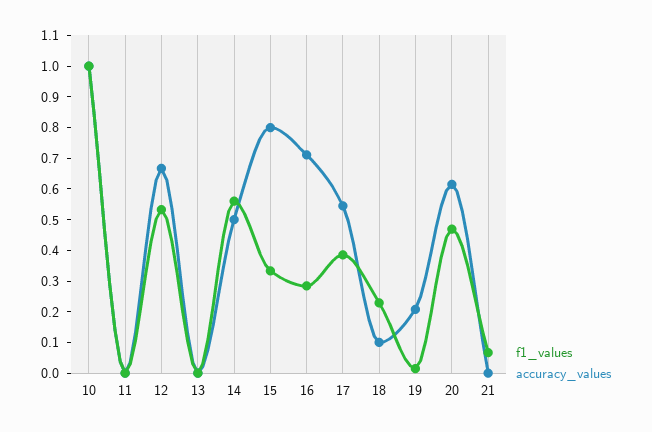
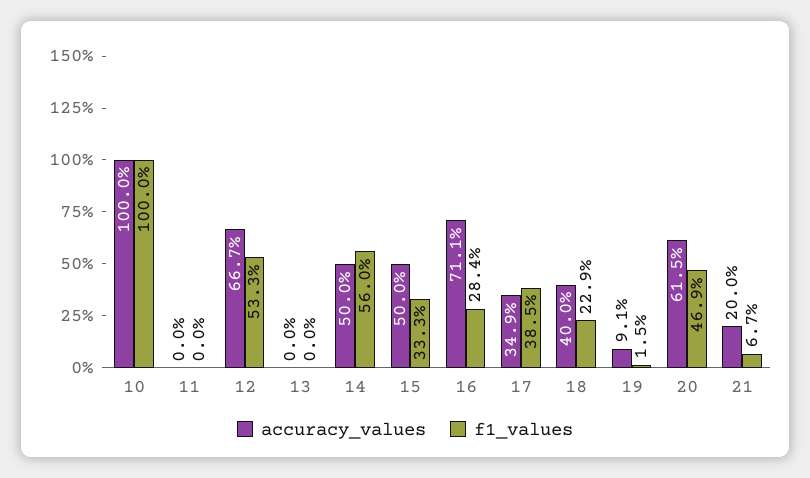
  {
    "f1_values": {
      "10": 1,
      "11": 0,
      "12": 0.533,
      "13": 0,
      "14": 0.56,
      "15": 0.333,
      "16": 0.284,
      "17": 0.385,
      "18": 0.229,
      "19": 0.015,
      "20": 0.469,
      "21": 0.067
    },
    "accuracy_values": {
      "10": 1,
      "11": 0,
      "12": 0.667,
      "13": 0,
      "14": 0.5,
-     "15": 0.8,
+     "15": 0.5,
      "16": 0.711,
-     "17": 0.55,
+     "17": 0.349,
-     "18": 0.1,
+     "18": 0.4,
-     "19": 0.2,
+     "19": 0.091,
      "20": 0.615,
-     "21": 0
+     "21": 0.2
    }
  }

